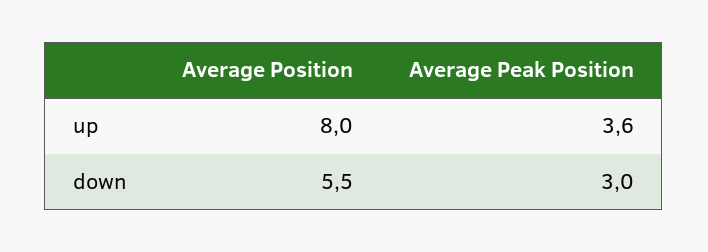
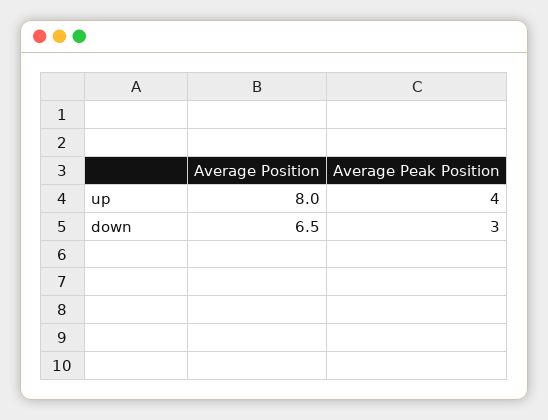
  {
    "Average Position": {
      "up": 8,
-     "down": 5.5
+     "down": 6.5
    },
    "Average Peak Position": {
-     "up": 3.6,
+     "up": 4,
      "down": 3
    }
  }

